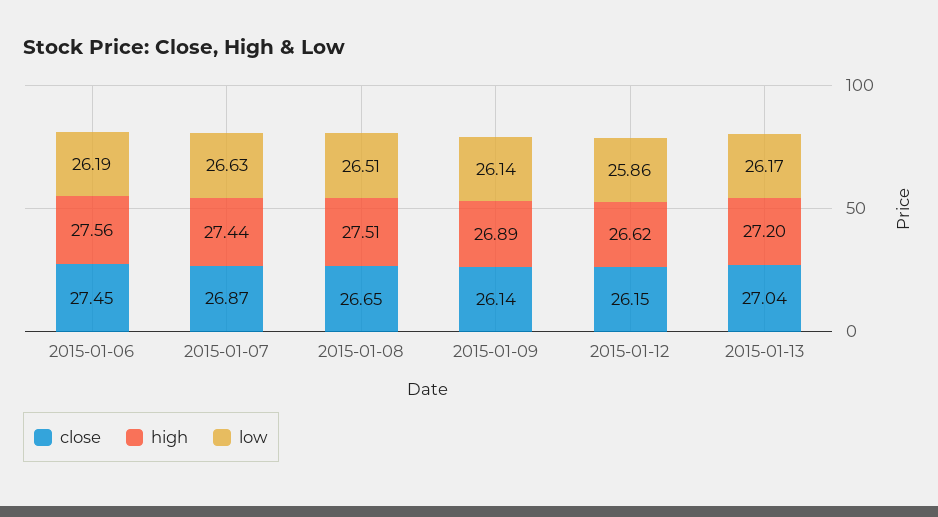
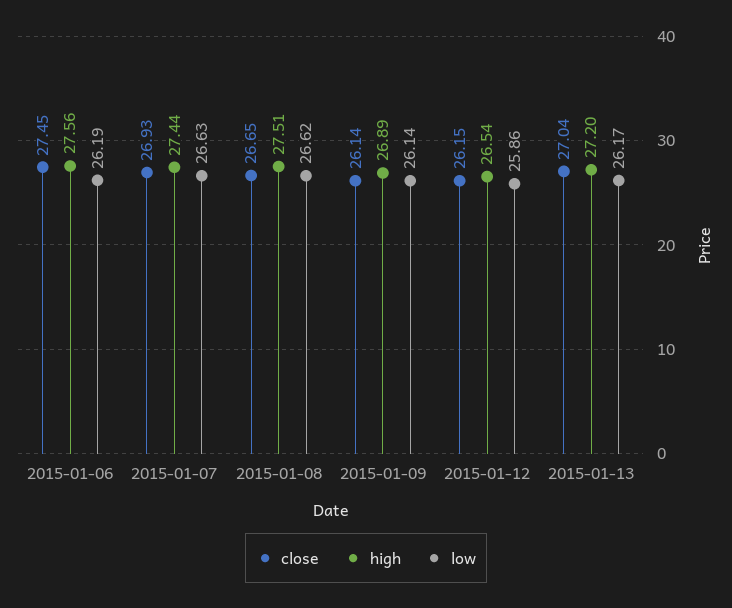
  {
    "close": {
      "2015-01-06": 27.45,
-     "2015-01-07": 26.87,
+     "2015-01-07": 26.93,
      "2015-01-08": 26.65,
      "2015-01-09": 26.14,
      "2015-01-12": 26.15,
      "2015-01-13": 27.04
    },
    "high": {
      "2015-01-06": 27.56,
      "2015-01-07": 27.44,
      "2015-01-08": 27.51,
      "2015-01-09": 26.89,
-     "2015-01-12": 26.62,
+     "2015-01-12": 26.54,
      "2015-01-13": 27.2
    },
    "low": {
      "2015-01-06": 26.19,
      "2015-01-07": 26.63,
-     "2015-01-08": 26.51,
+     "2015-01-08": 26.62,
      "2015-01-09": 26.14,
      "2015-01-12": 25.86,
      "2015-01-13": 26.17
    }
  }

